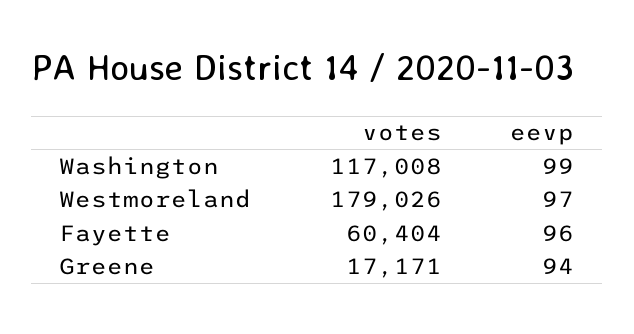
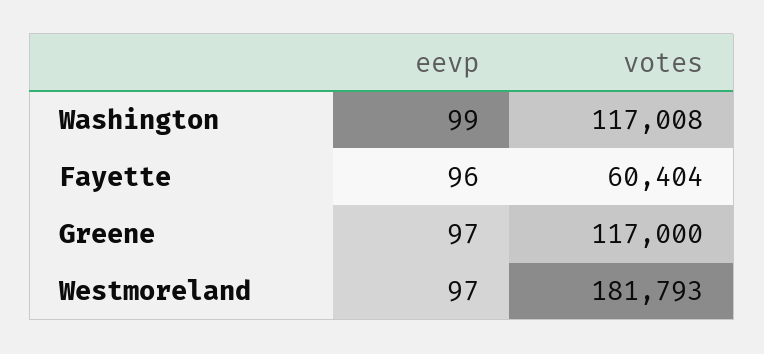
  {
    "votes": {
      "Washington": 117008,
-     "Westmoreland": 179026,
+     "Westmoreland": 181793,
      "Fayette": 60404,
-     "Greene": 17171
+     "Greene": 117000
    },
    "eevp": {
      "Washington": 99,
      "Westmoreland": 97,
      "Fayette": 96,
-     "Greene": 94
+     "Greene": 97
    }
  }

